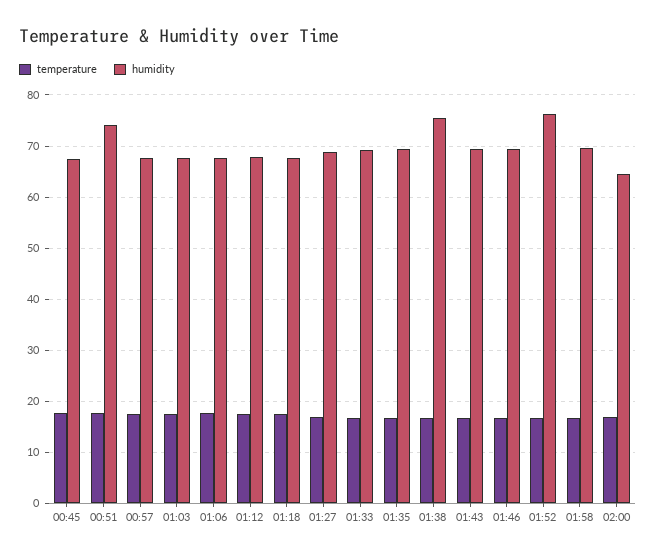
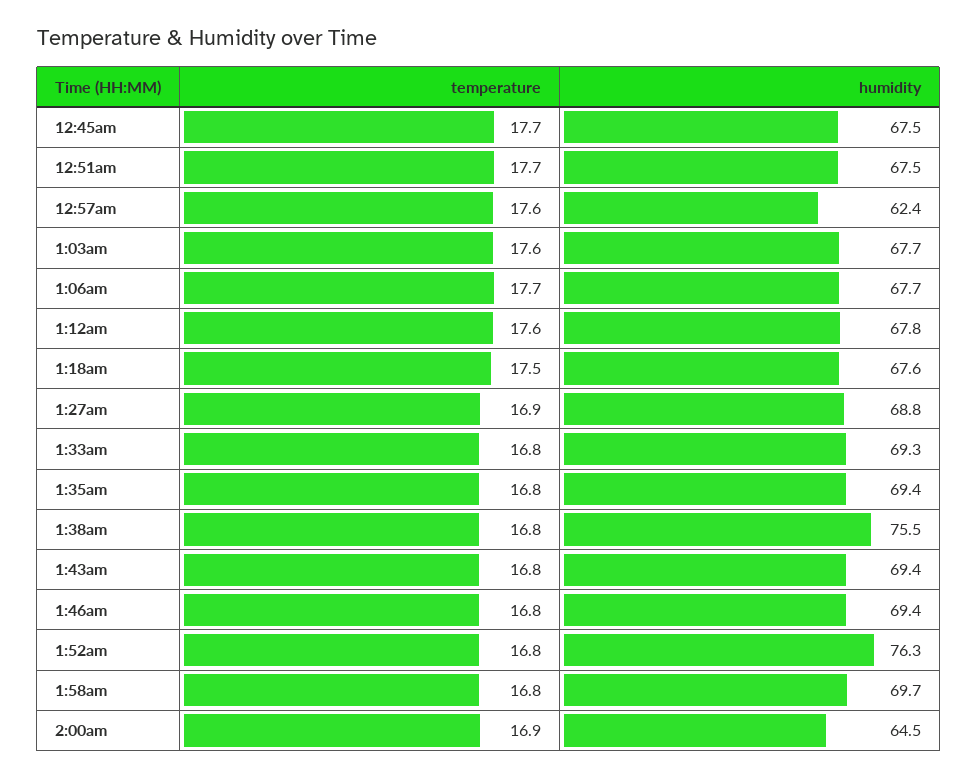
  {
    "temperature": {
      "00:45": 17.7,
      "00:51": 17.7,
      "00:57": 17.6,
      "01:03": 17.6,
      "01:06": 17.7,
      "01:12": 17.6,
      "01:18": 17.5,
      "01:27": 16.9,
      "01:33": 16.8,
      "01:35": 16.8,
      "01:38": 16.8,
      "01:43": 16.8,
      "01:46": 16.8,
      "01:52": 16.8,
      "01:58": 16.8,
      "02:00": 16.9
    },
    "humidity": {
      "00:45": 67.5,
-     "00:51": 74,
+     "00:51": 67.5,
-     "00:57": 68,
+     "00:57": 62.4,
      "01:03": 67.7,
      "01:06": 67.7,
      "01:12": 67.8,
      "01:18": 67.6,
      "01:27": 68.8,
      "01:33": 69.3,
      "01:35": 69.4,
      "01:38": 75.5,
      "01:43": 69.4,
      "01:46": 69.4,
      "01:52": 76.3,
      "01:58": 69.7,
      "02:00": 64.5
    }
  }

